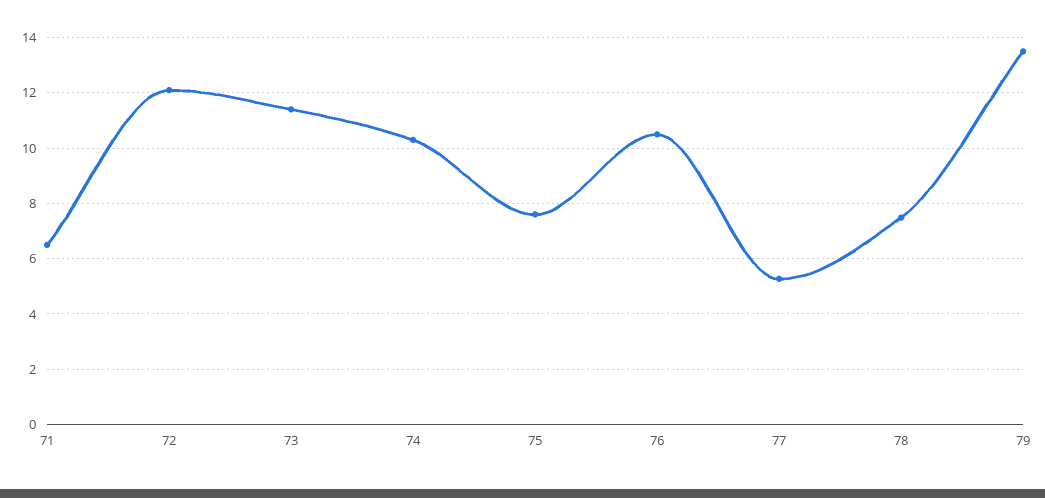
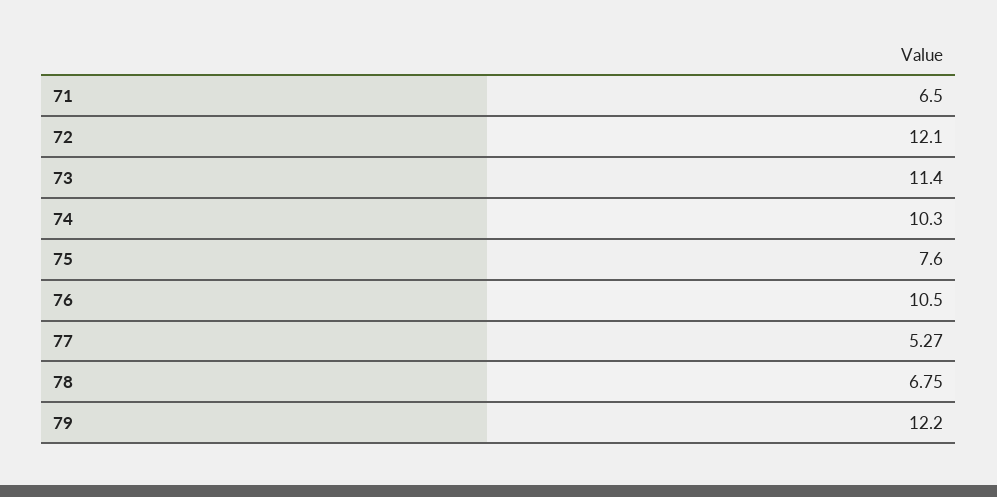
  {
    "71": 6.5,
    "72": 12.1,
    "73": 11.4,
    "74": 10.3,
    "75": 7.6,
    "76": 10.5,
    "77": 5.27,
-   "78": 7.5,
+   "78": 6.75,
-   "79": 13.5
+   "79": 12.2
  }

